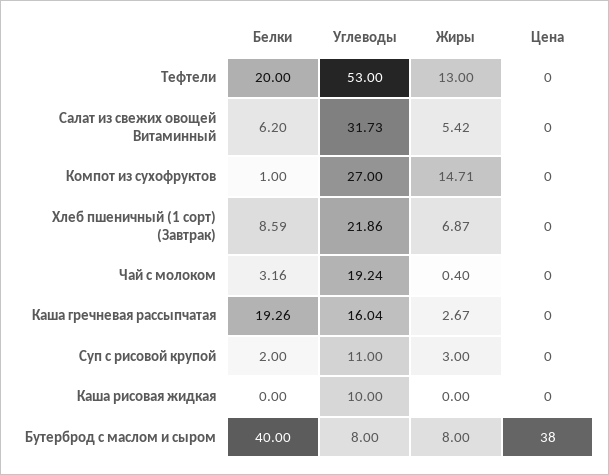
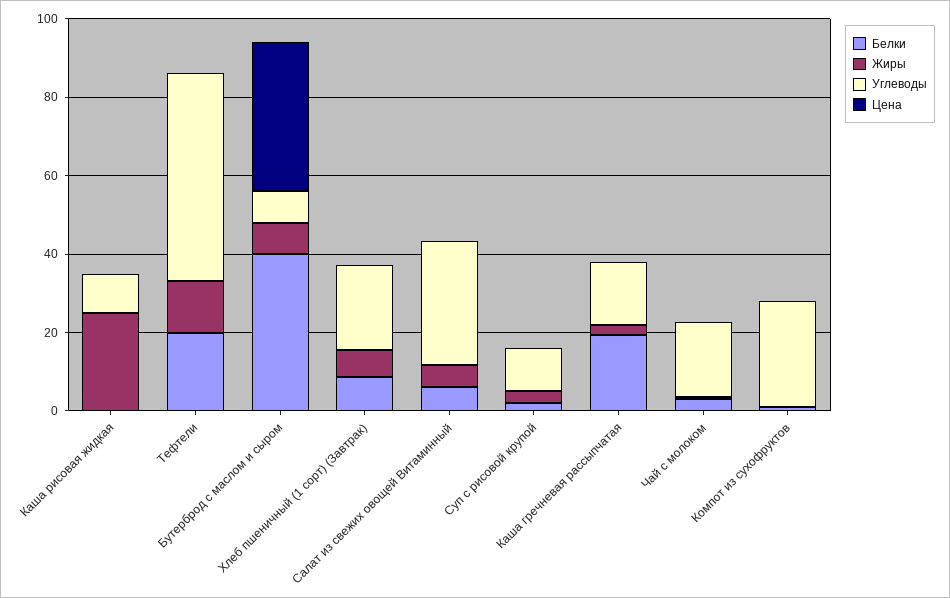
  {
    "Белки": {
      "Тефтели": 20,
      "Салат из свежих овощей Витаминный": 6.2,
      "Компот из сухофруктов": 1,
      "Хлеб пшеничный (1 сорт) (Завтрак)": 8.59,
      "Чай с молоком": 3.16,
      "Каша гречневая рассыпчатая": 19.26,
      "Суп с рисовой крупой": 2,
      "Каша рисовая жидкая": 0,
      "Бутерброд с маслом и сыром": 40
    },
    "Углеводы": {
      "Тефтели": 53,
      "Салат из свежих овощей Витаминный": 31.73,
      "Компот из сухофруктов": 27,
      "Хлеб пшеничный (1 сорт) (Завтрак)": 21.86,
      "Чай с молоком": 19.24,
      "Каша гречневая рассыпчатая": 16.04,
      "Суп с рисовой крупой": 11,
      "Каша рисовая жидкая": 10,
      "Бутерброд с маслом и сыром": 8
    },
    "Жиры": {
      "Тефтели": 13,
      "Салат из свежих овощей Витаминный": 5.42,
-     "Компот из сухофруктов": 14.71,
+     "Компот из сухофруктов": 0,
      "Хлеб пшеничный (1 сорт) (Завтрак)": 6.87,
      "Чай с молоком": 0.4,
      "Каша гречневая рассыпчатая": 2.67,
      "Суп с рисовой крупой": 3,
-     "Каша рисовая жидкая": 0,
+     "Каша рисовая жидкая": 25,
      "Бутерброд с маслом и сыром": 8
    },
    "Цена": {
      "Тефтели": 0,
      "Салат из свежих овощей Витаминный": 0,
      "Компот из сухофруктов": 0,
      "Хлеб пшеничный (1 сорт) (Завтрак)": 0,
      "Чай с молоком": 0,
      "Каша гречневая рассыпчатая": 0,
      "Суп с рисовой крупой": 0,
      "Каша рисовая жидкая": 0,
      "Бутерброд с маслом и сыром": 38
    }
  }

